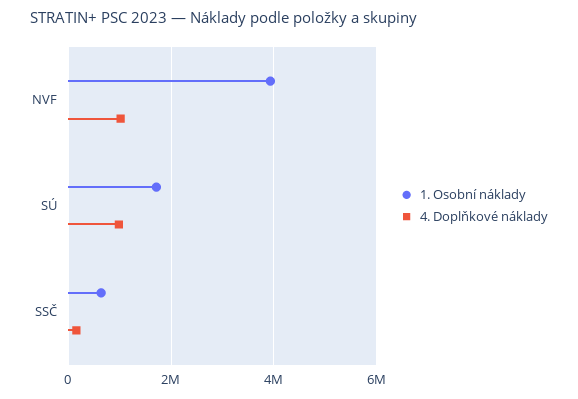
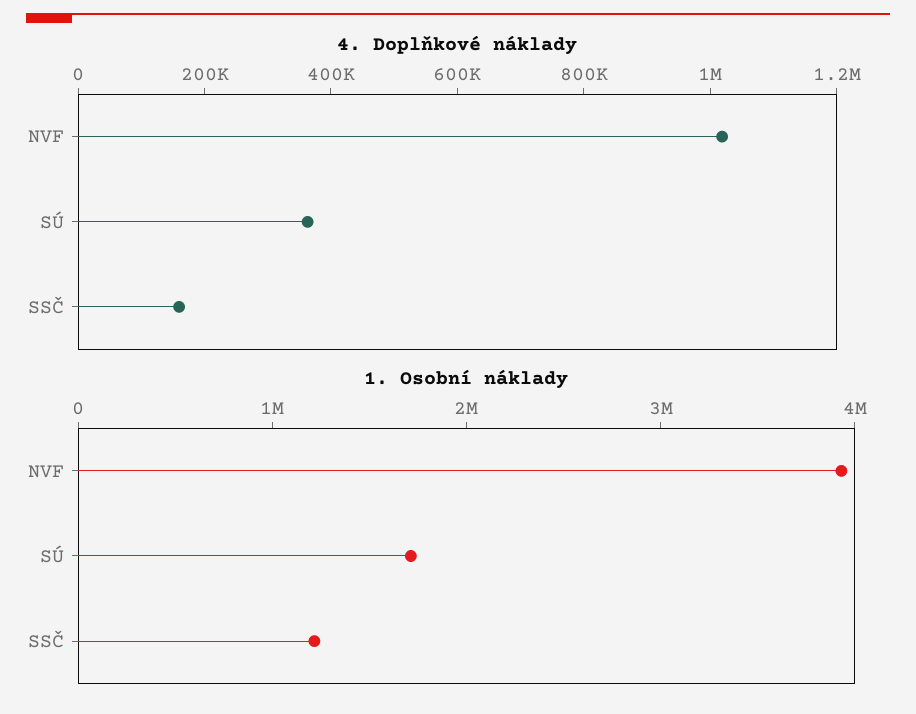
  {
    "1. Osobní náklady": {
      "NVF": 4000000,
      "SÚ": 1800000,
-     "SSČ": 600000
+     "SSČ": 1200000
    },
    "4. Doplňkové náklady": {
      "NVF": 1000000,
-     "SÚ": 1000000,
+     "SÚ": 350000,
      "SSČ": 150000
    }
  }

